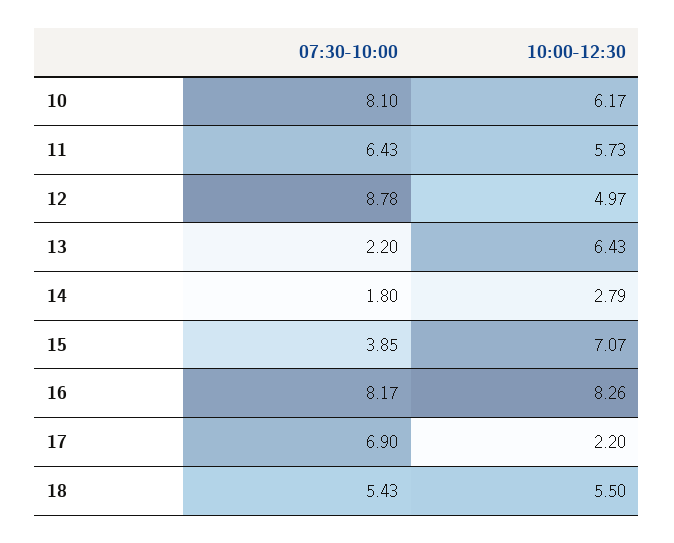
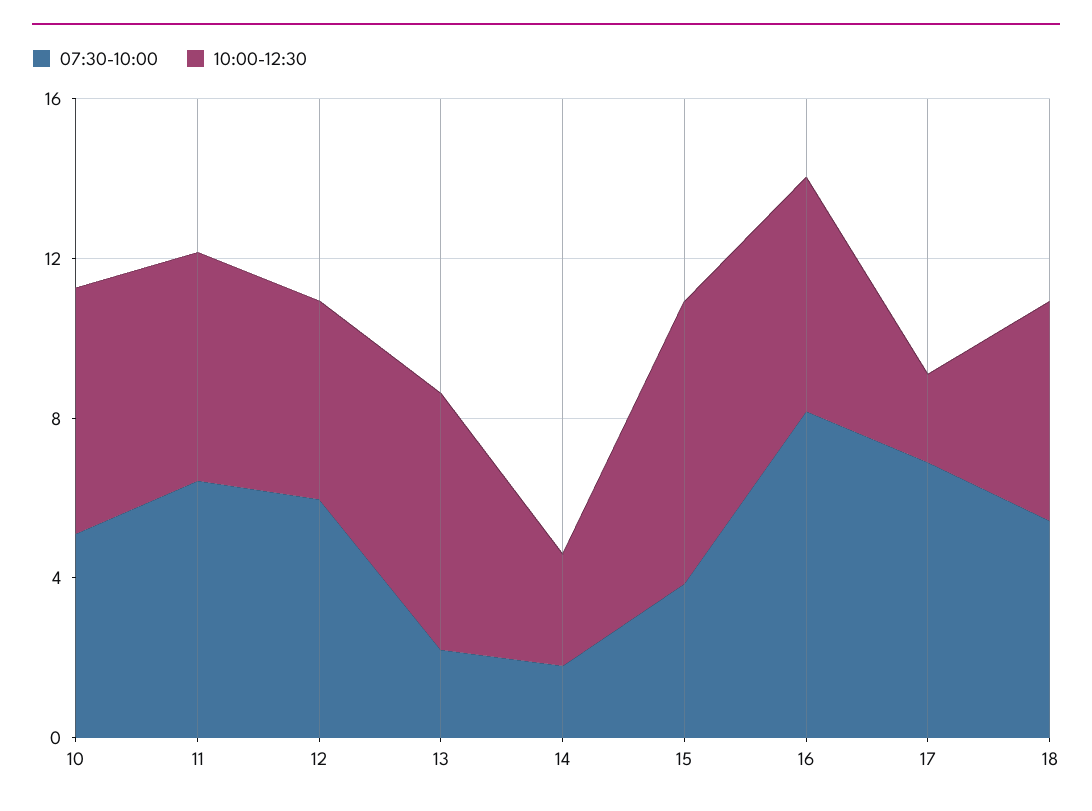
  {
    "07:30-10:00": {
-     "10": 8.1,
+     "10": 5,
      "11": 6.43,
-     "12": 8.78,
+     "12": 6,
      "13": 2.2,
      "14": 1.8,
      "15": 3.85,
      "16": 8.17,
      "17": 6.9,
      "18": 5.43
    },
    "10:00-12:30": {
      "10": 6.17,
      "11": 5.73,
      "12": 4.97,
      "13": 6.43,
      "14": 2.79,
      "15": 7.07,
-     "16": 8.26,
+     "16": 6,
      "17": 2.2,
      "18": 5.5
    }
  }

